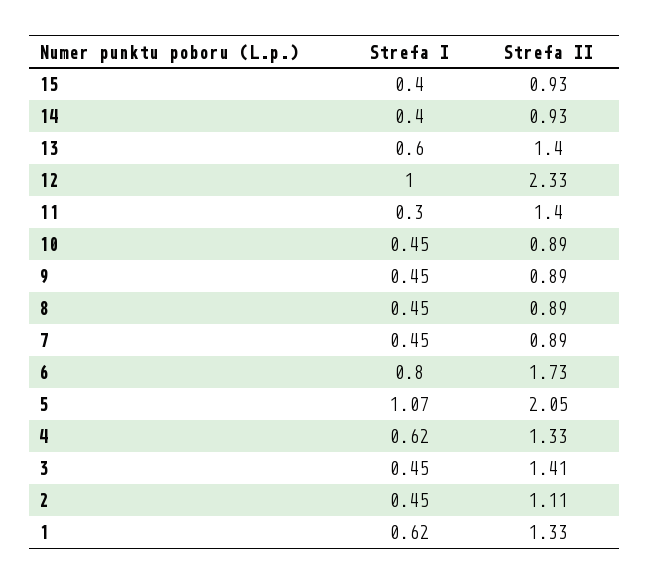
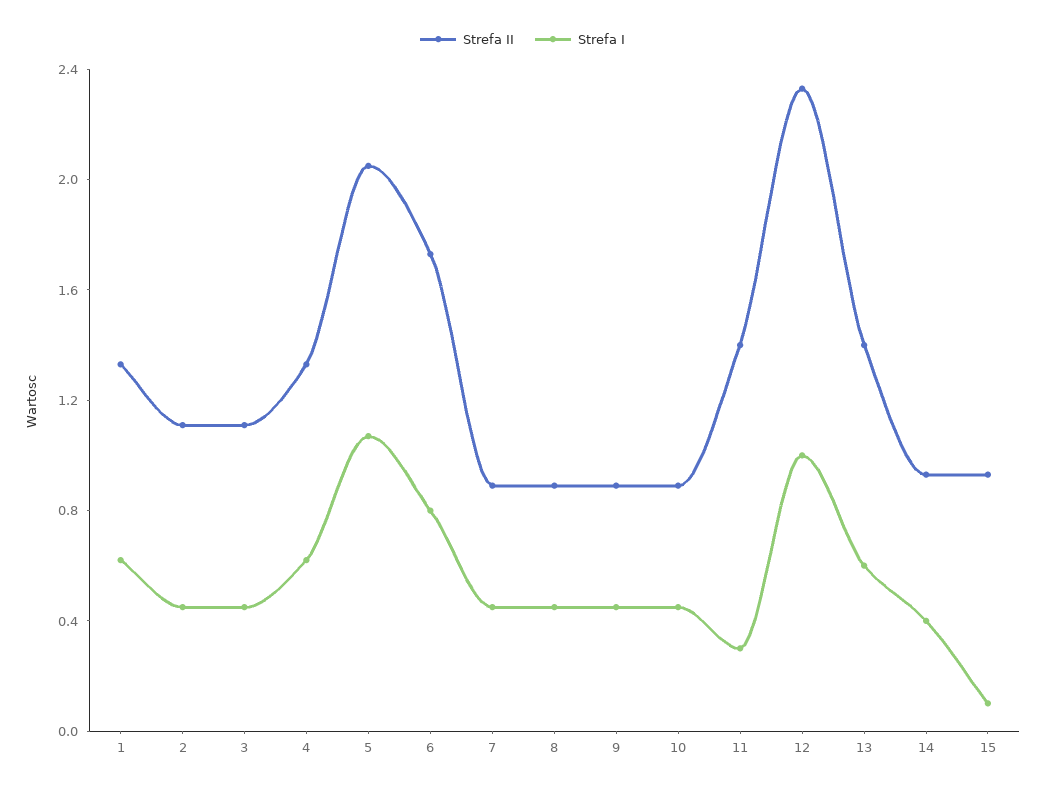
  {
    "Strefa I": {
-     "15": 0.4,
+     "15": 0.1,
      "14": 0.4,
      "13": 0.6,
      "12": 1,
      "11": 0.3,
      "10": 0.45,
      "9": 0.45,
      "8": 0.45,
      "7": 0.45,
      "6": 0.8,
      "5": 1.07,
      "4": 0.62,
      "3": 0.45,
      "2": 0.45,
      "1": 0.62
    },
    "Strefa II": {
      "15": 0.93,
      "14": 0.93,
      "13": 1.4,
      "12": 2.33,
      "11": 1.4,
      "10": 0.89,
      "9": 0.89,
      "8": 0.89,
      "7": 0.89,
      "6": 1.73,
      "5": 2.05,
      "4": 1.33,
-     "3": 1.41,
+     "3": 1.1,
      "2": 1.11,
      "1": 1.33
    }
  }

